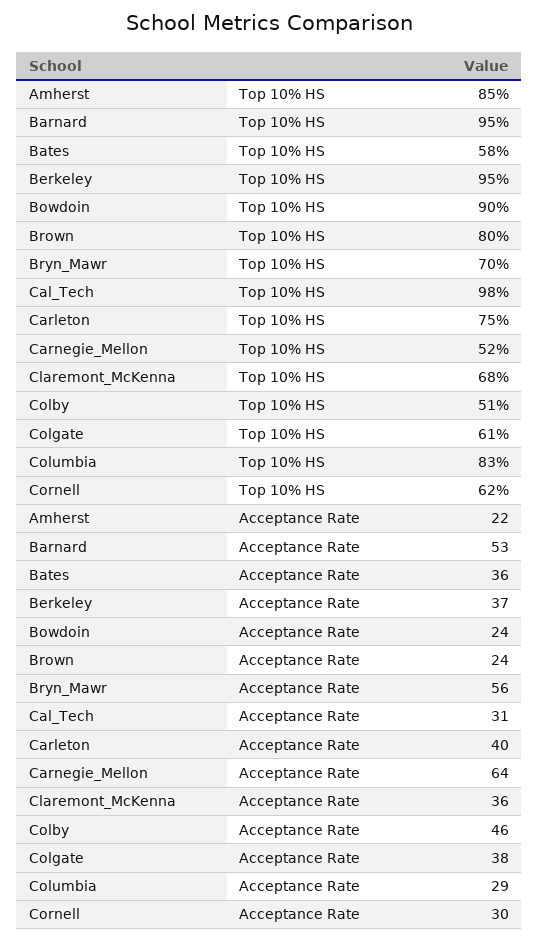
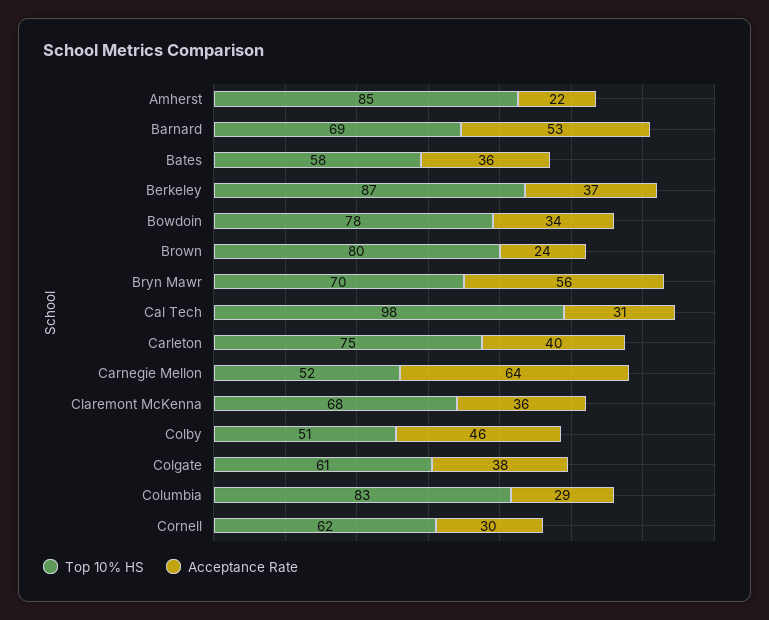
  {
    "Top 10% HS": {
      "Amherst": 85,
-     "Barnard": 95,
+     "Barnard": 69,
      "Bates": 58,
-     "Berkeley": 95,
+     "Berkeley": 87,
-     "Bowdoin": 90,
+     "Bowdoin": 78,
      "Brown": 80,
      "Bryn_Mawr": 70,
      "Cal_Tech": 98,
      "Carleton": 75,
      "Carnegie_Mellon": 52,
      "Claremont_McKenna": 68,
      "Colby": 51,
      "Colgate": 61,
      "Columbia": 83,
      "Cornell": 62
    },
    "Acceptance Rate": {
      "Amherst": 22,
      "Barnard": 53,
      "Bates": 36,
      "Berkeley": 37,
-     "Bowdoin": 24,
+     "Bowdoin": 34,
      "Brown": 24,
      "Bryn_Mawr": 56,
      "Cal_Tech": 31,
      "Carleton": 40,
      "Carnegie_Mellon": 64,
      "Claremont_McKenna": 36,
      "Colby": 46,
      "Colgate": 38,
      "Columbia": 29,
      "Cornell": 30
    }
  }

